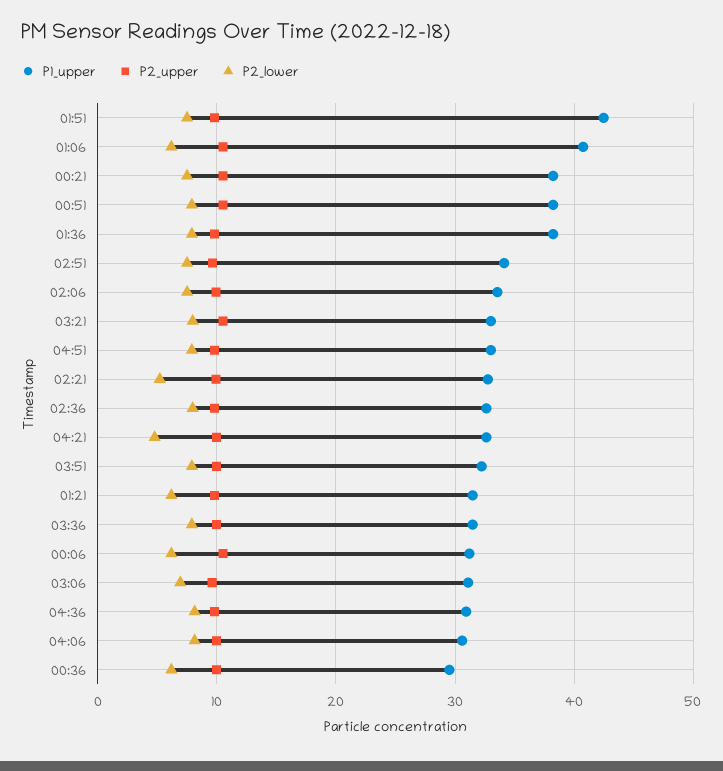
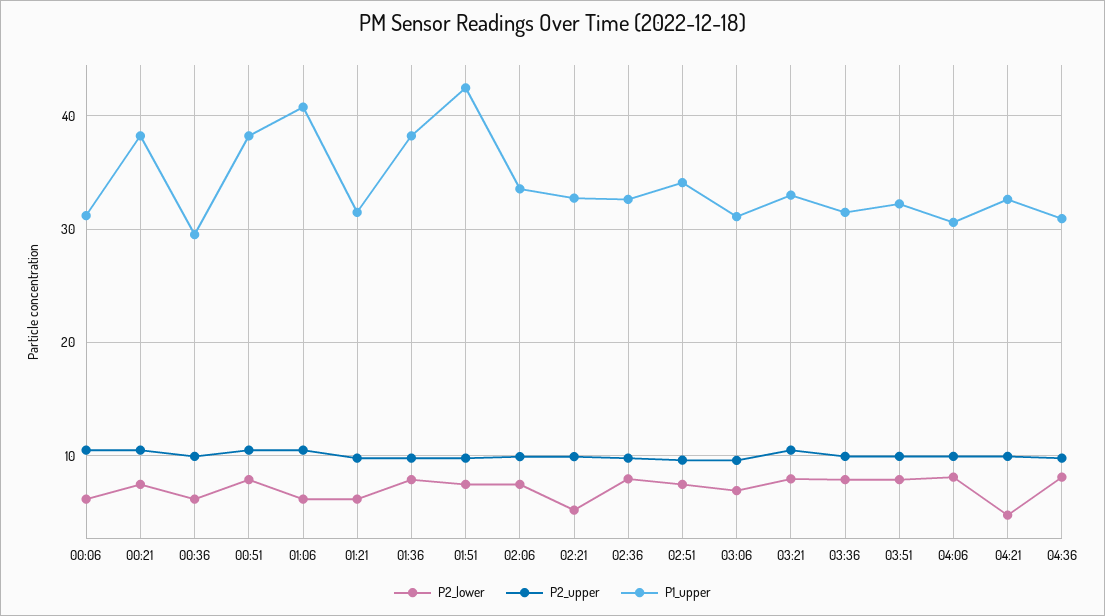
  {
    "P1_upper": {
      "01:51": 42,
      "01:06": 41,
      "00:21": 38,
      "00:51": 38,
      "01:36": 38,
      "02:51": 34,
      "02:06": 34,
      "03:21": 33,
-     "04:51": 33,
      "02:21": 33,
      "02:36": 33,
      "04:21": 33,
      "03:51": 32,
      "01:21": 31,
      "03:36": 31,
      "00:06": 31,
      "03:06": 31,
      "04:36": 31,
      "04:06": 31,
      "00:36": 30
    },
    "P2_upper": {
      "01:51": 10,
      "01:06": 11,
      "00:21": 11,
      "00:51": 11,
      "01:36": 10,
      "02:51": 10,
      "02:06": 10,
      "03:21": 11,
-     "04:51": 10,
      "02:21": 10,
      "02:36": 10,
      "04:21": 10,
      "03:51": 10,
      "01:21": 10,
      "03:36": 10,
      "00:06": 11,
      "03:06": 10,
      "04:36": 10,
      "04:06": 10,
      "00:36": 10
    },
    "P2_lower": {
      "01:51": 8,
      "01:06": 6,
      "00:21": 8,
      "00:51": 8,
      "01:36": 8,
      "02:51": 8,
      "02:06": 8,
      "03:21": 8,
-     "04:51": 8,
      "02:21": 5,
      "02:36": 8,
      "04:21": 5,
      "03:51": 8,
      "01:21": 6,
      "03:36": 8,
      "00:06": 6,
      "03:06": 7,
      "04:36": 8,
      "04:06": 8,
      "00:36": 6
    }
  }

